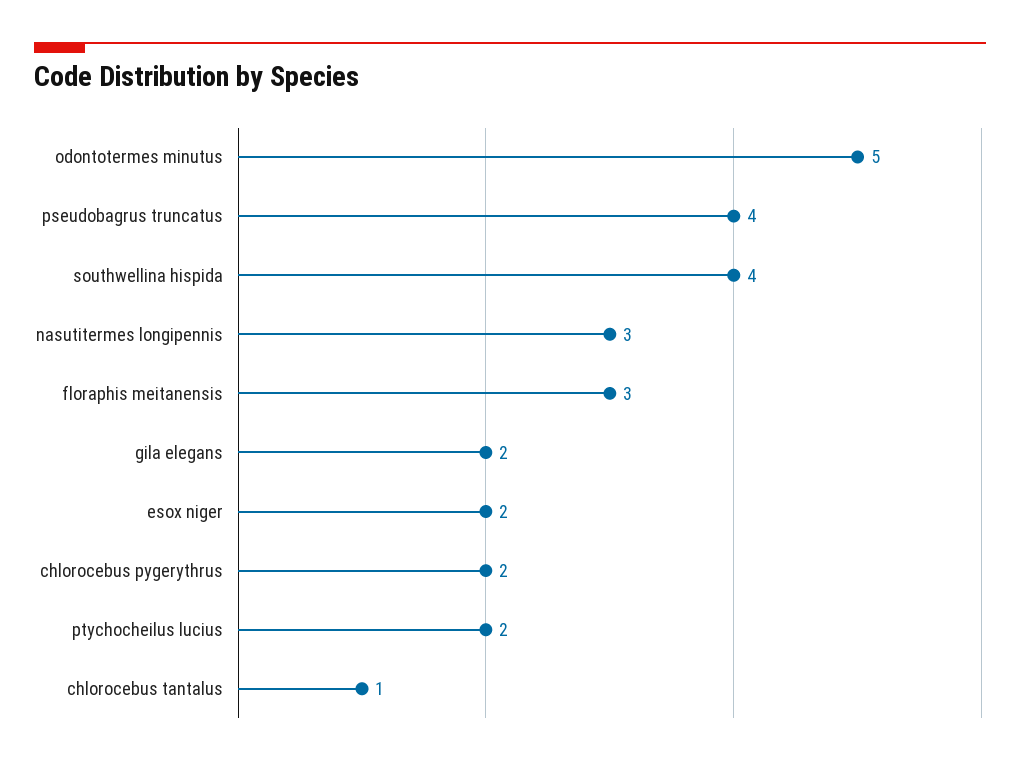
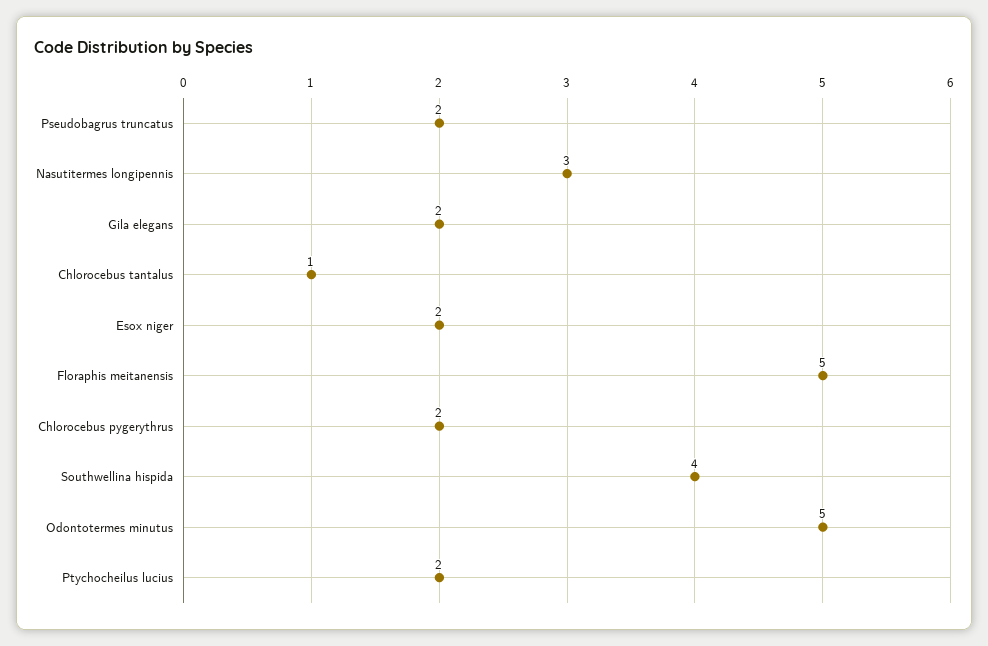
  {
    "odontotermes minutus": 5,
-   "pseudobagrus truncatus": 4,
+   "pseudobagrus truncatus": 2,
    "southwellina hispida": 4,
    "nasutitermes longipennis": 3,
-   "floraphis meitanensis": 3,
+   "floraphis meitanensis": 5,
    "gila elegans": 2,
    "esox niger": 2,
    "chlorocebus pygerythrus": 2,
    "ptychocheilus lucius": 2,
    "chlorocebus tantalus": 1
  }

